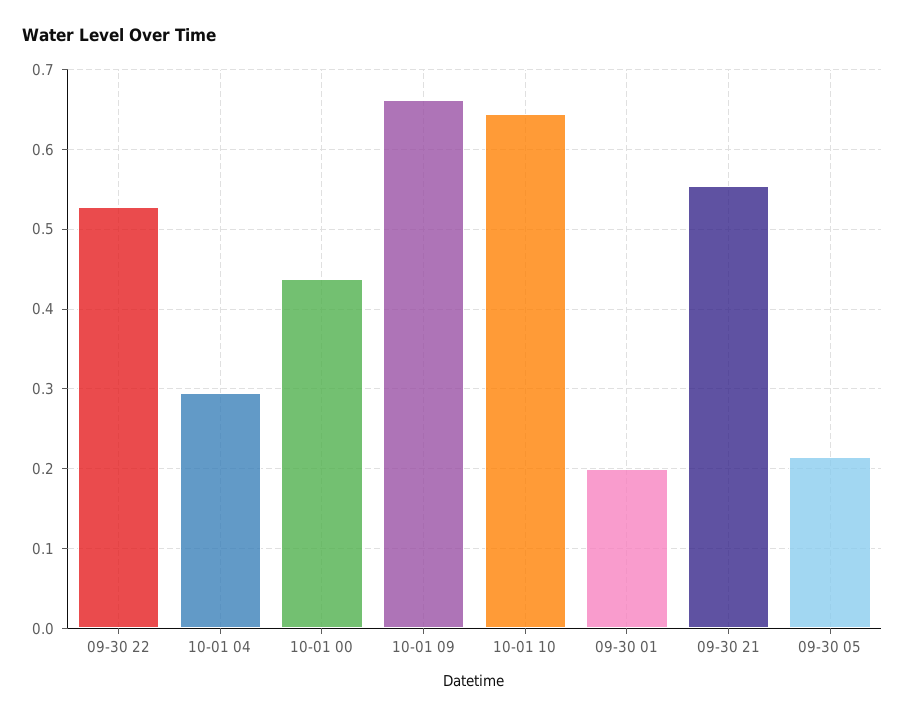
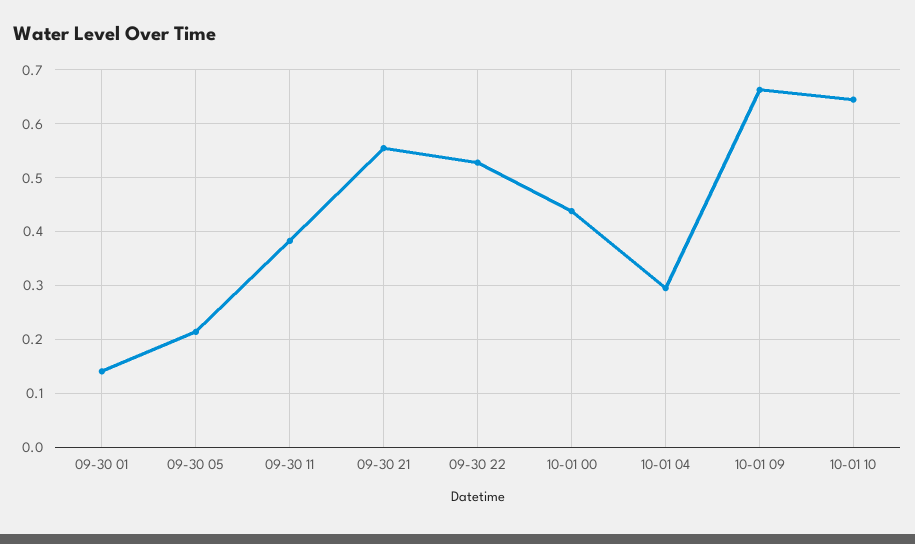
  {
    "09-30 22": 0.53,
    "10-01 04": 0.3,
    "10-01 00": 0.44,
    "10-01 09": 0.66,
    "10-01 10": 0.64,
-   "09-30 01": 0.2,
+   "09-30 01": 0.14,
    "09-30 21": 0.55,
-   "09-30 05": 0.21
+   "09-30 05": 0.21,
+   "09-30 11": 0.38
  }

